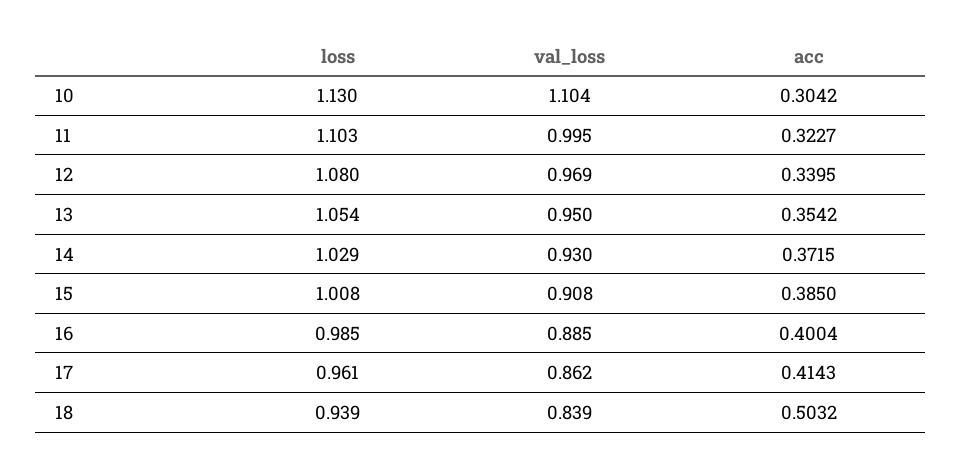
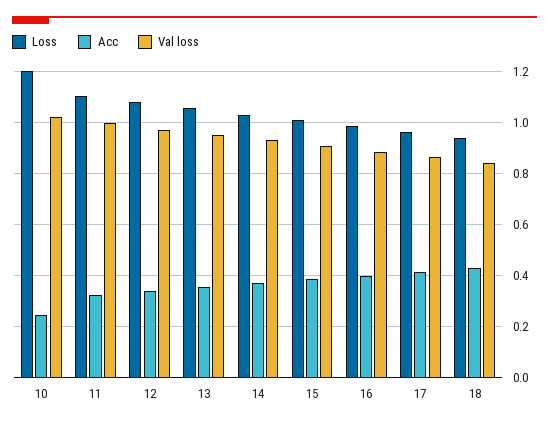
  {
    "loss": {
-     "10": 1.13,
+     "10": 1.2,
      "11": 1.103,
      "12": 1.08,
      "13": 1.054,
      "14": 1.029,
      "15": 1.008,
      "16": 0.985,
      "17": 0.961,
      "18": 0.939
    },
    "val_loss": {
-     "10": 1.104,
+     "10": 1.025,
      "11": 0.995,
      "12": 0.969,
      "13": 0.95,
      "14": 0.93,
      "15": 0.908,
      "16": 0.885,
      "17": 0.862,
      "18": 0.839
    },
    "acc": {
-     "10": 0.3042,
+     "10": 0.25,
      "11": 0.3227,
      "12": 0.3395,
      "13": 0.3542,
      "14": 0.3715,
      "15": 0.385,
      "16": 0.4004,
      "17": 0.4143,
-     "18": 0.5032
+     "18": 0.425
    }
  }

